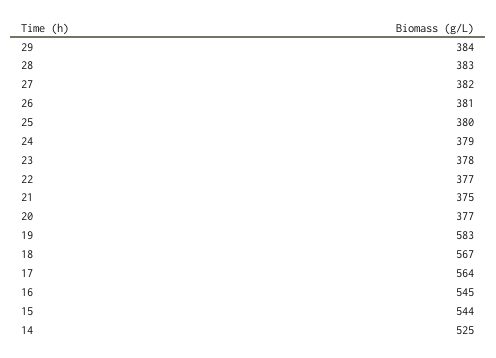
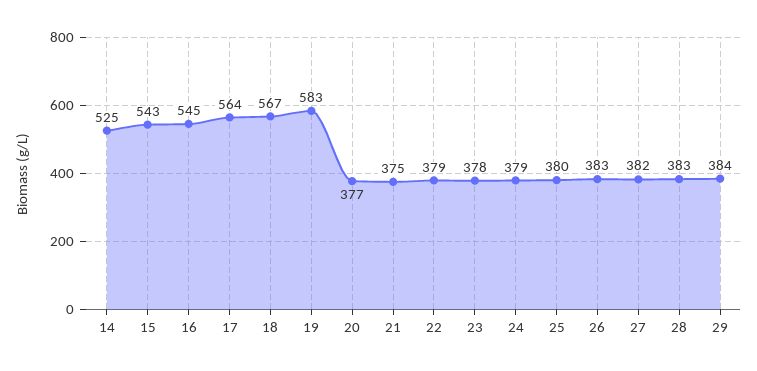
  {
    "29": 384,
    "28": 383,
    "27": 382,
-   "26": 381,
+   "26": 383,
    "25": 380,
    "24": 379,
    "23": 378,
-   "22": 377,
+   "22": 379,
    "21": 375,
    "20": 377,
    "19": 583,
    "18": 567,
    "17": 564,
    "16": 545,
-   "15": 544,
+   "15": 543,
    "14": 525
  }

